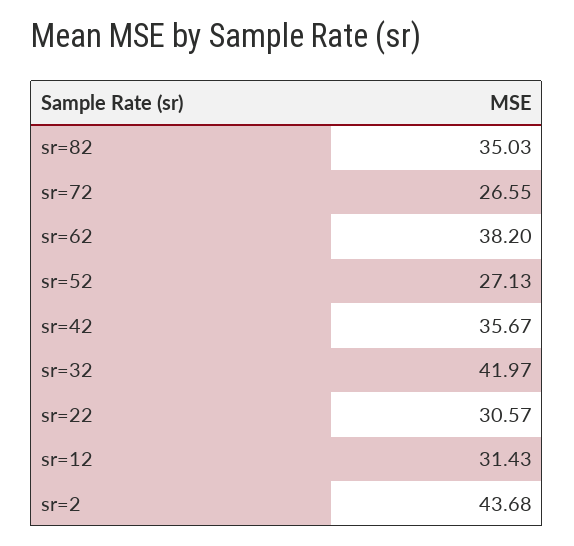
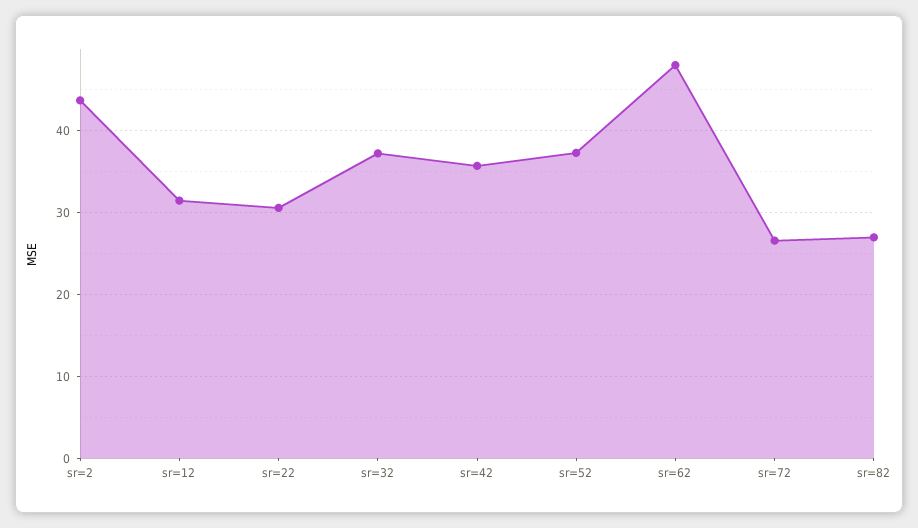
  {
-   "sr=82": 35.03,
+   "sr=82": 27,
    "sr=72": 26.55,
-   "sr=62": 38.2,
+   "sr=62": 48,
-   "sr=52": 27.13,
+   "sr=52": 37,
    "sr=42": 35.67,
-   "sr=32": 41.97,
+   "sr=32": 37,
    "sr=22": 30.57,
    "sr=12": 31.43,
    "sr=2": 43.68
  }

